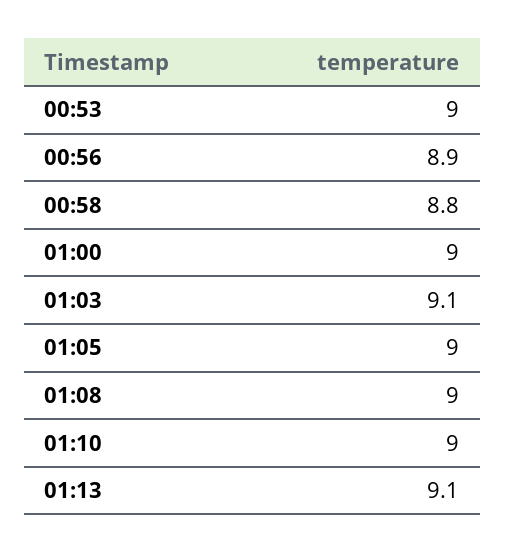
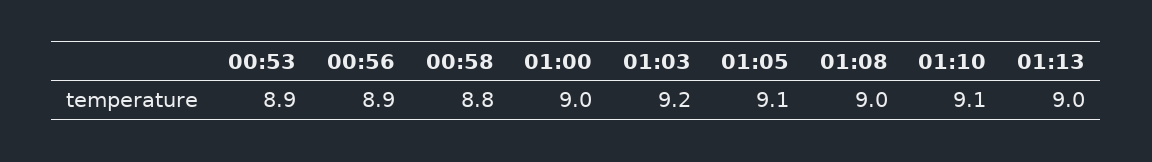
  {
-   "00:53": 9,
+   "00:53": 8.9,
    "00:56": 8.9,
    "00:58": 8.8,
    "01:00": 9,
-   "01:03": 9.1,
+   "01:03": 9.2,
-   "01:05": 9,
+   "01:05": 9.1,
    "01:08": 9,
-   "01:10": 9,
+   "01:10": 9.1,
-   "01:13": 9.1
+   "01:13": 9
  }

